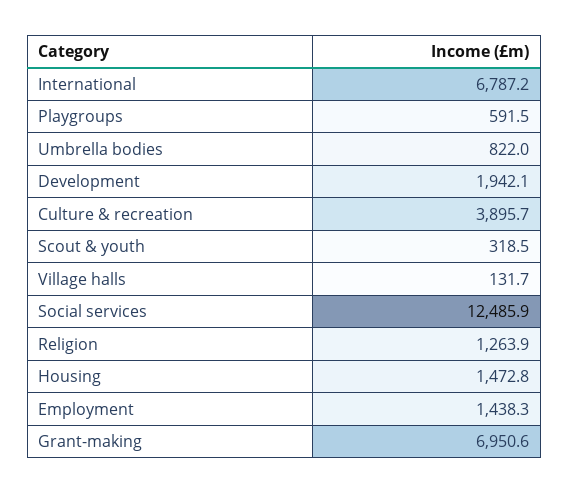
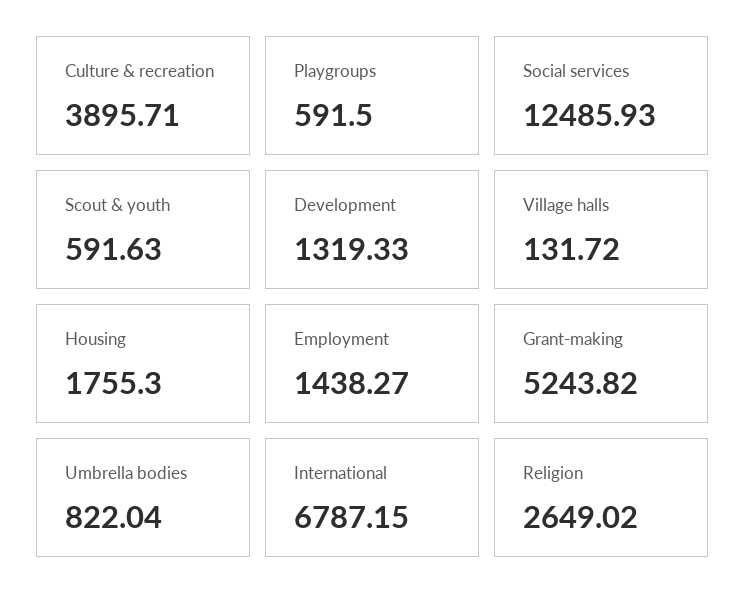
  {
    "International": 6787.15,
    "Playgroups": 591.5,
    "Umbrella bodies": 822.04,
-   "Development": 1942.1,
+   "Development": 1319.33,
    "Culture & recreation": 3895.71,
-   "Scout & youth": 318.5,
+   "Scout & youth": 591.63,
    "Village halls": 131.72,
    "Social services": 12485.93,
-   "Religion": 1263.9,
+   "Religion": 2649.02,
-   "Housing": 1472.8,
+   "Housing": 1755.3,
    "Employment": 1438.27,
-   "Grant-making": 6950.6
+   "Grant-making": 5243.82
  }

